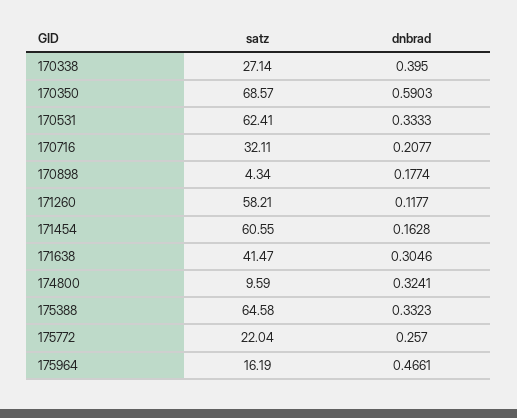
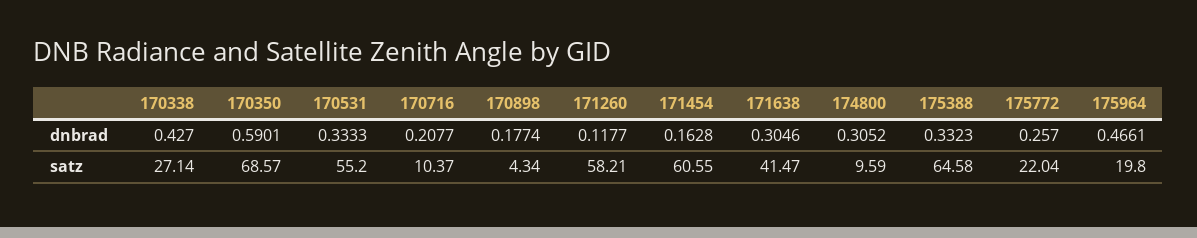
  {
    "satz": {
      "170338": 27.14,
      "170350": 68.57,
-     "170531": 62.41,
+     "170531": 55.2,
-     "170716": 32.11,
+     "170716": 10.37,
      "170898": 4.34,
      "171260": 58.21,
      "171454": 60.55,
      "171638": 41.47,
      "174800": 9.59,
      "175388": 64.58,
      "175772": 22.04,
-     "175964": 16.19
+     "175964": 19.8
    },
    "dnbrad": {
-     "170338": 0.395,
+     "170338": 0.427,
-     "170350": 0.5903,
+     "170350": 0.5901,
      "170531": 0.3333,
      "170716": 0.2077,
      "170898": 0.1774,
      "171260": 0.1177,
      "171454": 0.1628,
      "171638": 0.3046,
-     "174800": 0.3241,
+     "174800": 0.3052,
      "175388": 0.3323,
      "175772": 0.257,
      "175964": 0.4661
    }
  }

